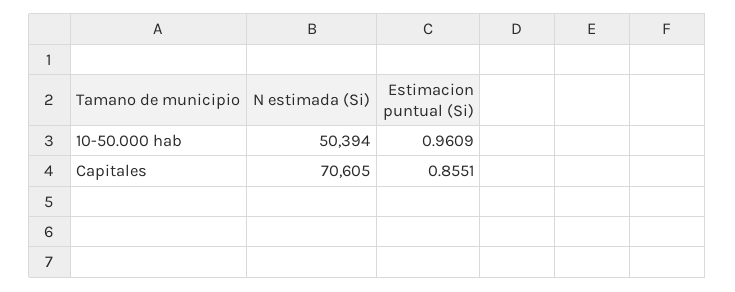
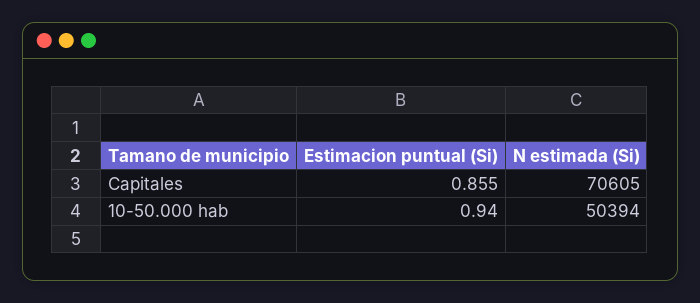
  {
    "N estimada (Si)": {
      "10-50.000 hab": 50394,
      "Capitales": 70605
    },
    "Estimacion puntual (Si)": {
-     "10-50.000 hab": 0.9609,
+     "10-50.000 hab": 0.94,
      "Capitales": 0.8551
    }
  }

